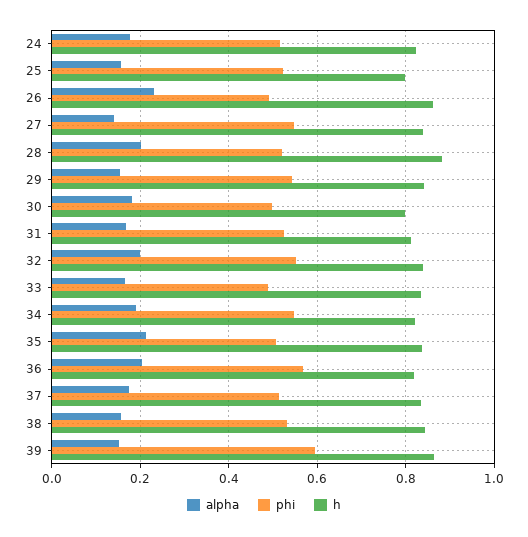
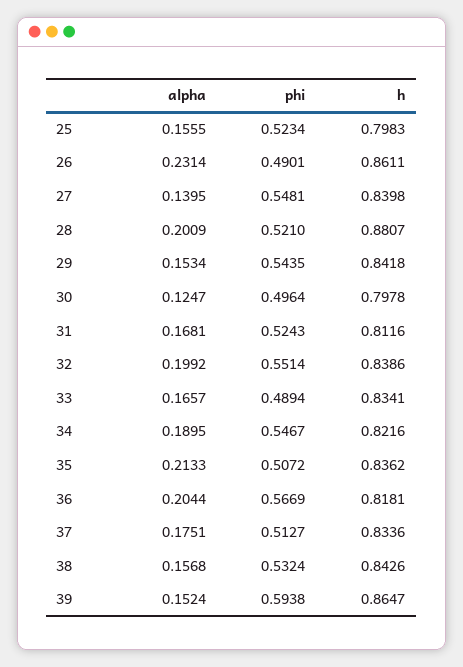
  {
    "alpha": {
-     "24": 0.18,
      "25": 0.1555,
      "26": 0.2314,
      "27": 0.1395,
      "28": 0.2009,
      "29": 0.1534,
-     "30": 0.18,
+     "30": 0.1247,
      "31": 0.1681,
      "32": 0.1992,
      "33": 0.1657,
      "34": 0.1895,
      "35": 0.2133,
      "36": 0.2044,
      "37": 0.1751,
      "38": 0.1568,
      "39": 0.1524
    },
    "phi": {
-     "24": 0.52,
      "25": 0.5234,
      "26": 0.4901,
      "27": 0.5481,
      "28": 0.521,
      "29": 0.5435,
      "30": 0.4964,
      "31": 0.5243,
      "32": 0.5514,
      "33": 0.4894,
      "34": 0.5467,
      "35": 0.5072,
      "36": 0.5669,
      "37": 0.5127,
      "38": 0.5324,
      "39": 0.5938
    },
    "h": {
-     "24": 0.82,
      "25": 0.7983,
      "26": 0.8611,
      "27": 0.8398,
      "28": 0.8807,
      "29": 0.8418,
      "30": 0.7978,
      "31": 0.8116,
      "32": 0.8386,
      "33": 0.8341,
      "34": 0.8216,
      "35": 0.8362,
      "36": 0.8181,
      "37": 0.8336,
      "38": 0.8426,
      "39": 0.8647
    }
  }

